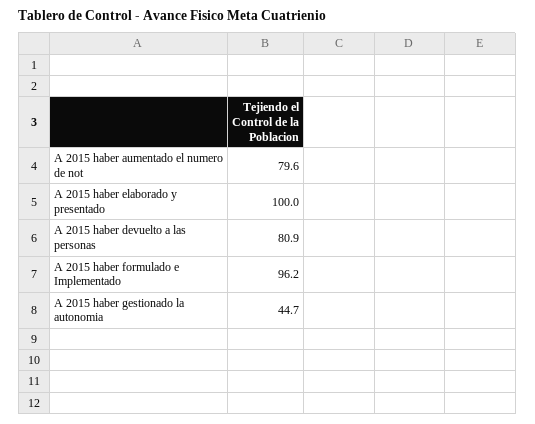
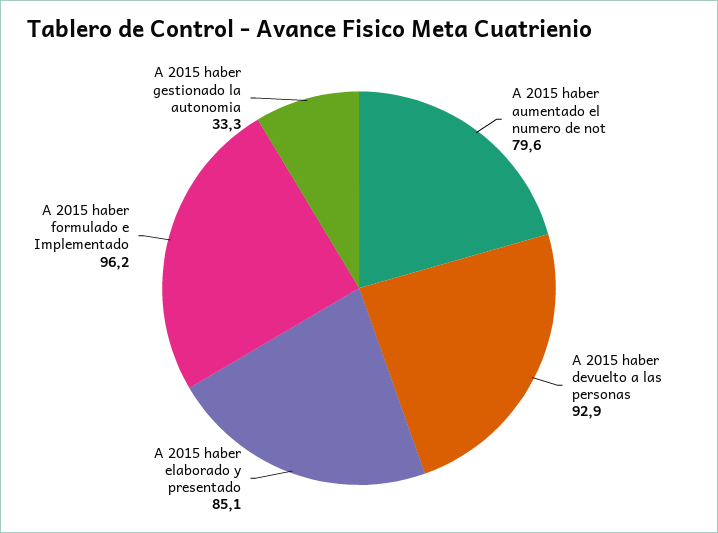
  {
    "A 2015 haber aumentado el numero de not": 79.6,
-   "A 2015 haber elaborado y presentado": 100,
+   "A 2015 haber elaborado y presentado": 85.1,
-   "A 2015 haber devuelto a las personas": 80.9,
+   "A 2015 haber devuelto a las personas": 92.9,
    "A 2015 haber formulado e Implementado": 96.2,
-   "A 2015 haber gestionado la autonomia": 44.7
+   "A 2015 haber gestionado la autonomia": 33.3
  }

